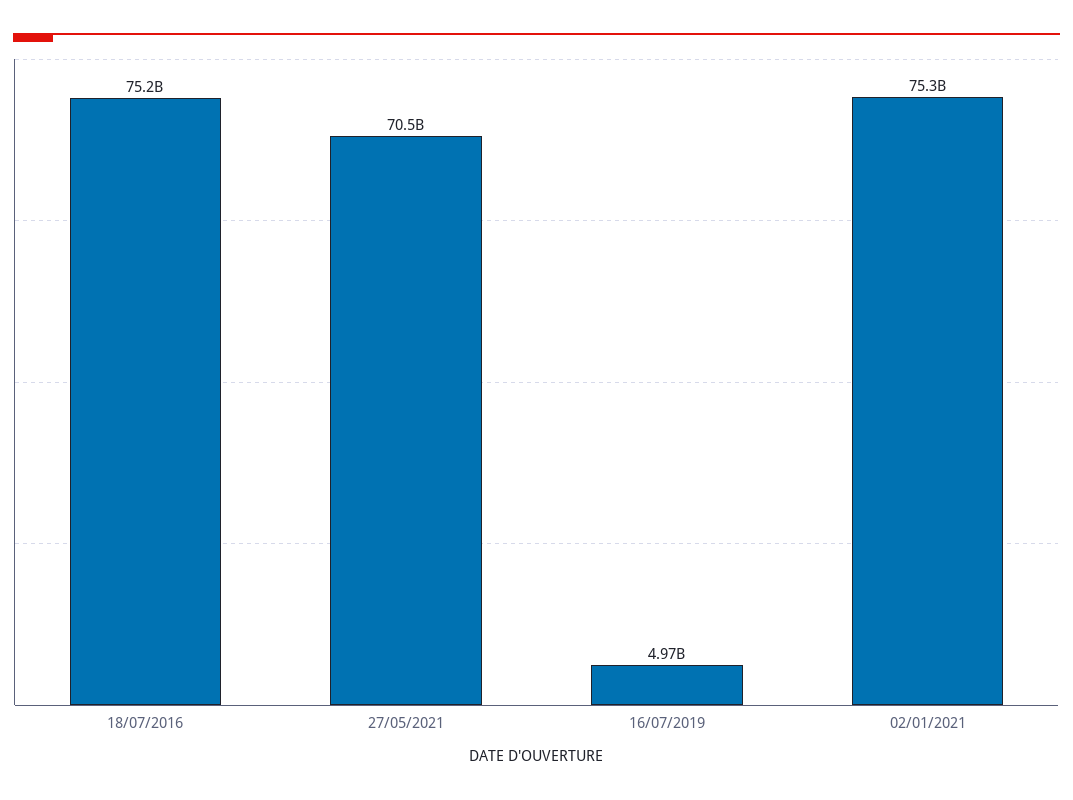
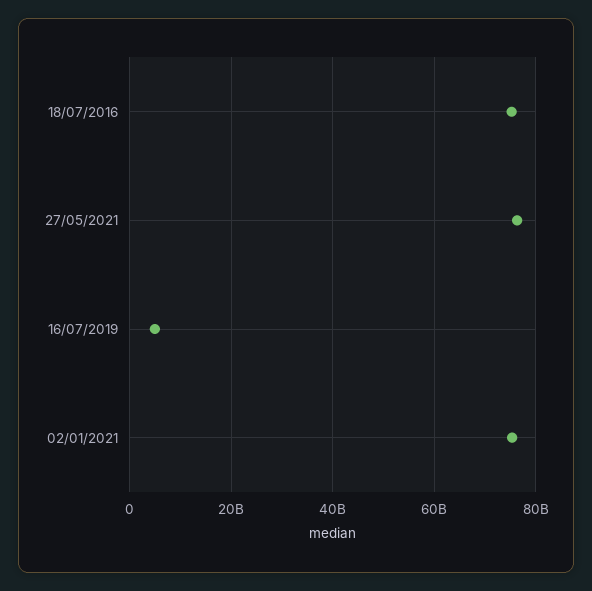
  {
    "18/07/2016": 75200000000,
-   "27/05/2021": 70500000000,
+   "27/05/2021": 76000000000,
    "16/07/2019": 4970000000,
    "02/01/2021": 75300000000
  }

